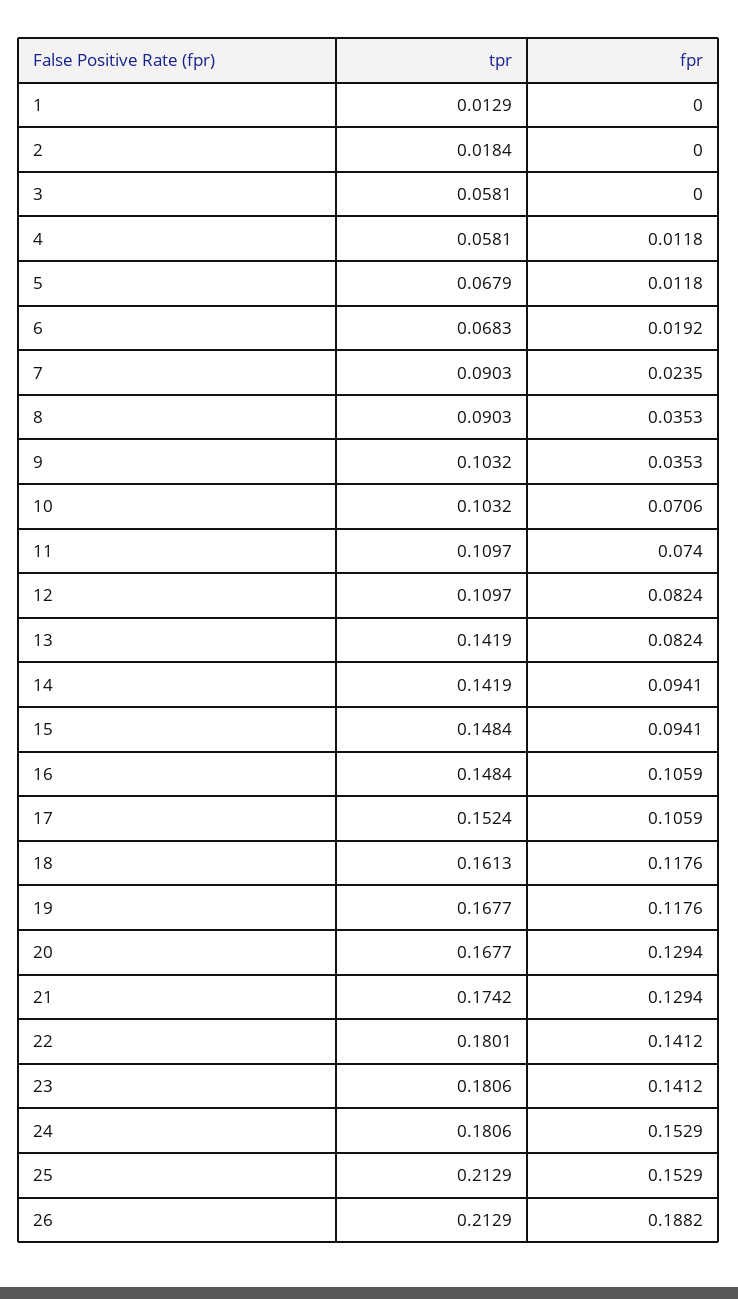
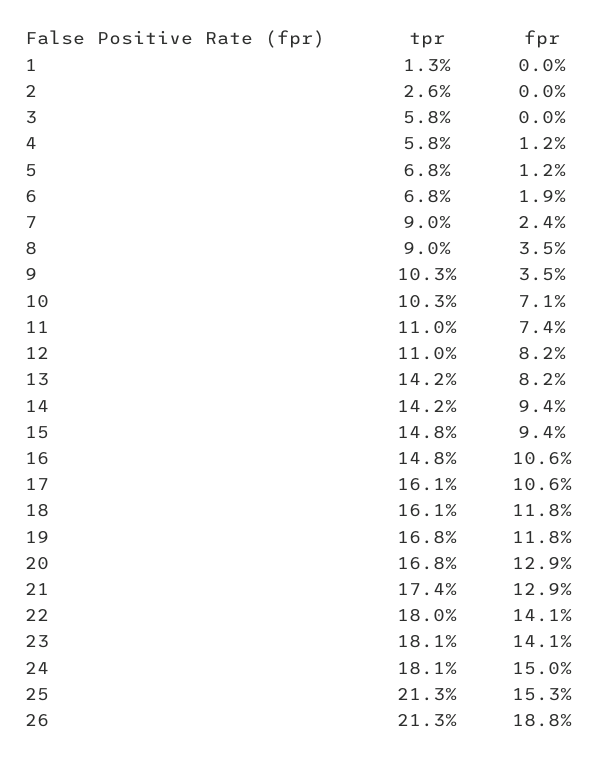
  {
    "tpr": {
      "1": 0.0129,
-     "2": 0.0184,
+     "2": 0.026,
      "3": 0.0581,
      "4": 0.0581,
      "5": 0.0679,
      "6": 0.0683,
      "7": 0.0903,
      "8": 0.0903,
      "9": 0.1032,
      "10": 0.1032,
      "11": 0.1097,
      "12": 0.1097,
      "13": 0.1419,
      "14": 0.1419,
      "15": 0.1484,
      "16": 0.1484,
-     "17": 0.1524,
+     "17": 0.161,
      "18": 0.1613,
      "19": 0.1677,
      "20": 0.1677,
      "21": 0.1742,
      "22": 0.1801,
      "23": 0.1806,
      "24": 0.1806,
      "25": 0.2129,
      "26": 0.2129
    },
    "fpr": {
      "1": 0,
      "2": 0,
      "3": 0,
      "4": 0.0118,
      "5": 0.0118,
      "6": 0.0192,
      "7": 0.0235,
      "8": 0.0353,
      "9": 0.0353,
      "10": 0.0706,
      "11": 0.074,
      "12": 0.0824,
      "13": 0.0824,
      "14": 0.0941,
      "15": 0.0941,
      "16": 0.1059,
      "17": 0.1059,
      "18": 0.1176,
      "19": 0.1176,
      "20": 0.1294,
      "21": 0.1294,
      "22": 0.1412,
      "23": 0.1412,
-     "24": 0.1529,
+     "24": 0.15,
      "25": 0.1529,
      "26": 0.1882
    }
  }

